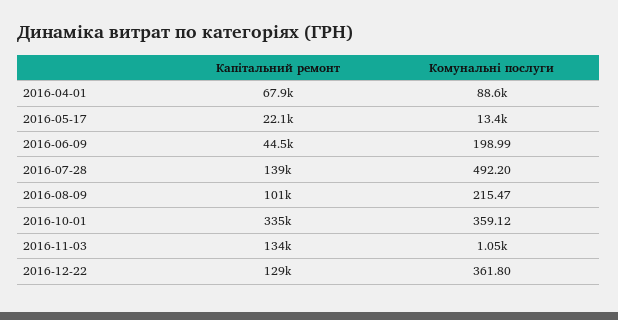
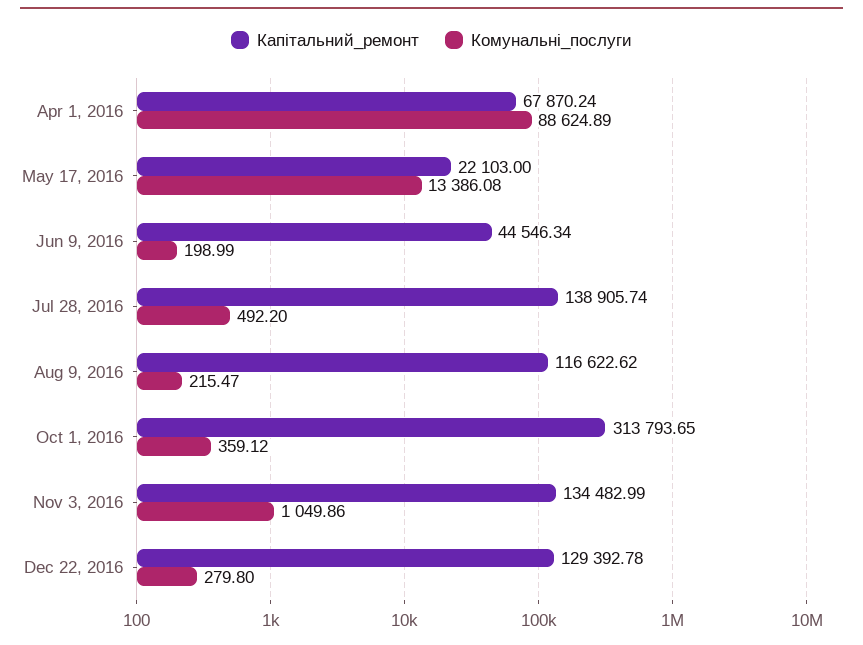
  {
    "Капітальний ремонт": {
      "2016-04-01": 67870.24,
      "2016-05-17": 22103,
      "2016-06-09": 44546.34,
      "2016-07-28": 138905.74,
-     "2016-08-09": 101000,
+     "2016-08-09": 116622.62,
-     "2016-10-01": 335000,
+     "2016-10-01": 313793.65,
      "2016-11-03": 134482.99,
      "2016-12-22": 129392.78
    },
    "Комунальні послуги": {
      "2016-04-01": 88624.89,
      "2016-05-17": 13386.08,
      "2016-06-09": 198.99,
      "2016-07-28": 492.2,
      "2016-08-09": 215.47,
      "2016-10-01": 359.12,
      "2016-11-03": 1049.86,
-     "2016-12-22": 361.8
+     "2016-12-22": 279.8
    }
  }

